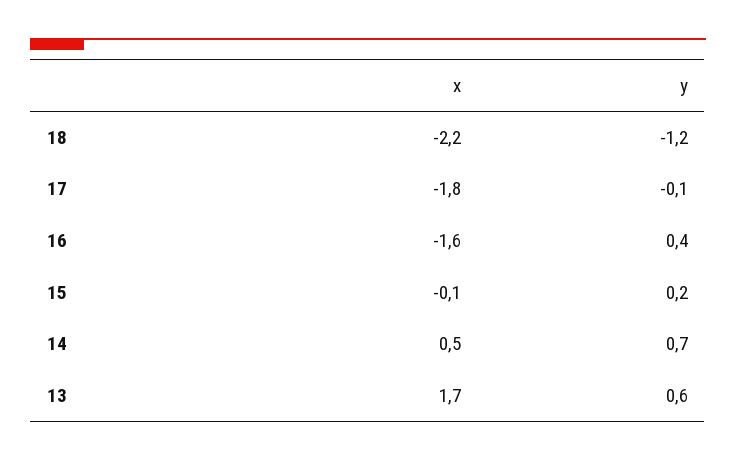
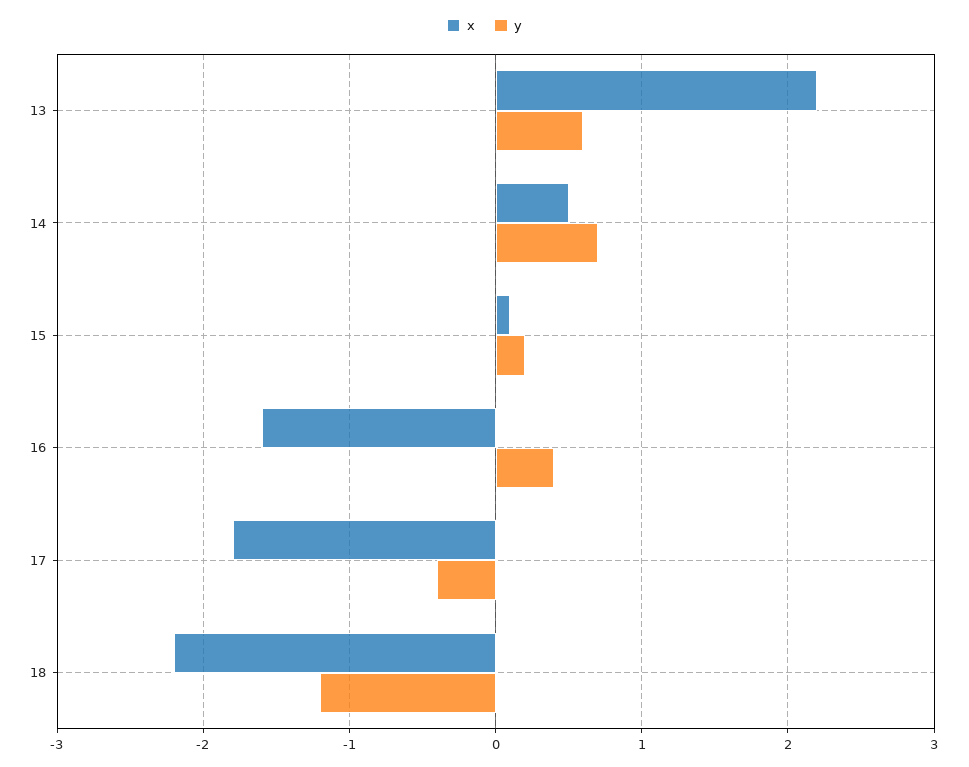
  {
    "x": {
      "18": -2.2,
      "17": -1.8,
      "16": -1.6,
-     "15": -0.1,
+     "15": 0.1,
      "14": 0.5,
-     "13": 1.7
+     "13": 2.2
    },
    "y": {
      "18": -1.2,
-     "17": -0.1,
+     "17": -0.4,
      "16": 0.4,
      "15": 0.2,
      "14": 0.7,
      "13": 0.6
    }
  }

